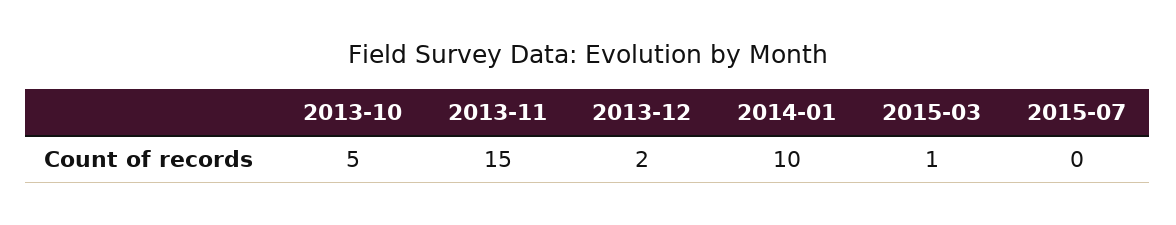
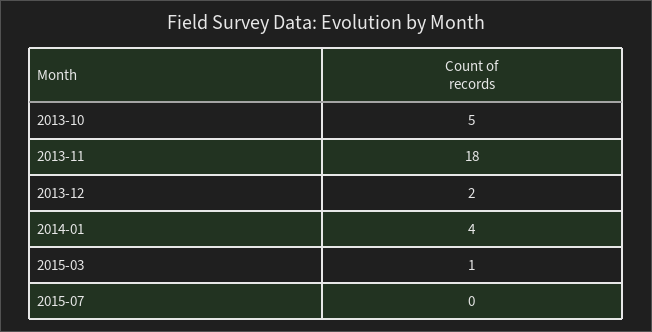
  {
    "2013-10": 5,
-   "2013-11": 15,
+   "2013-11": 18,
    "2013-12": 2,
-   "2014-01": 10,
+   "2014-01": 4,
    "2015-03": 1,
    "2015-07": 0
  }

